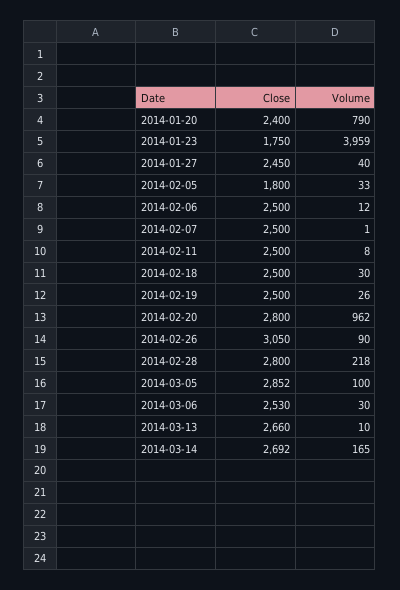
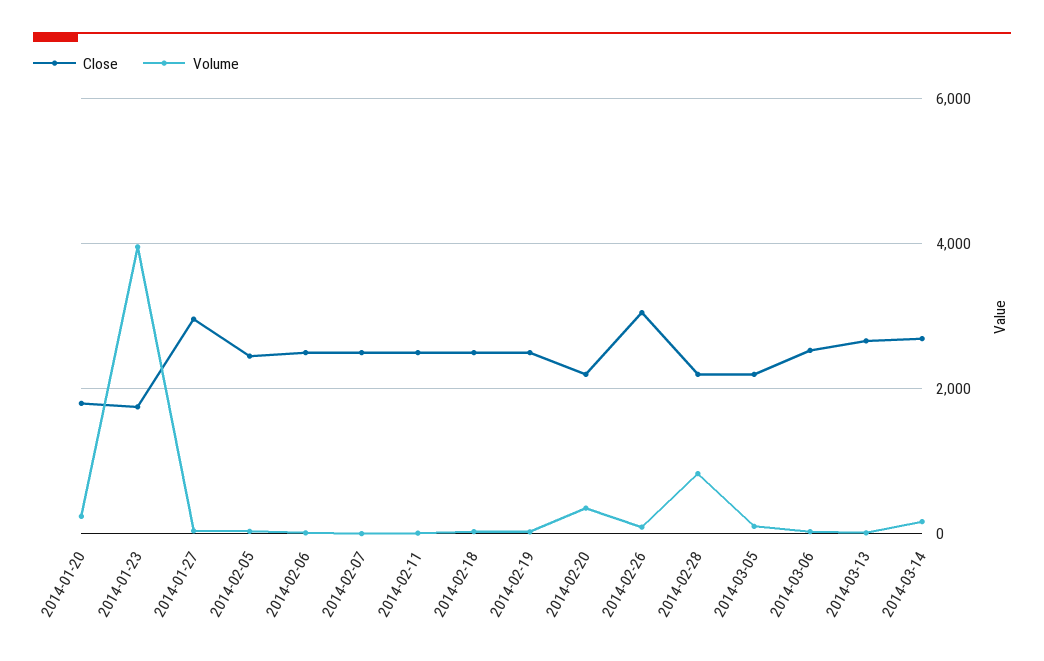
  {
    "Close": {
-     "2014-01-20": 2400,
+     "2014-01-20": 1800,
      "2014-01-23": 1750,
-     "2014-01-27": 2450,
+     "2014-01-27": 3000,
-     "2014-02-05": 1800,
+     "2014-02-05": 2400,
      "2014-02-06": 2500,
      "2014-02-07": 2500,
      "2014-02-11": 2500,
      "2014-02-18": 2500,
      "2014-02-19": 2500,
-     "2014-02-20": 2800,
+     "2014-02-20": 2200,
      "2014-02-26": 3050,
-     "2014-02-28": 2800,
+     "2014-02-28": 2200,
-     "2014-03-05": 2852,
+     "2014-03-05": 2200,
      "2014-03-06": 2530,
      "2014-03-13": 2660,
      "2014-03-14": 2692
    },
    "Volume": {
-     "2014-01-20": 790,
+     "2014-01-20": 200,
      "2014-01-23": 3959,
      "2014-01-27": 40,
      "2014-02-05": 33,
      "2014-02-06": 12,
      "2014-02-07": 1,
      "2014-02-11": 8,
      "2014-02-18": 30,
      "2014-02-19": 26,
-     "2014-02-20": 962,
+     "2014-02-20": 400,
      "2014-02-26": 90,
-     "2014-02-28": 218,
+     "2014-02-28": 800,
      "2014-03-05": 100,
      "2014-03-06": 30,
      "2014-03-13": 10,
      "2014-03-14": 165
    }
  }

